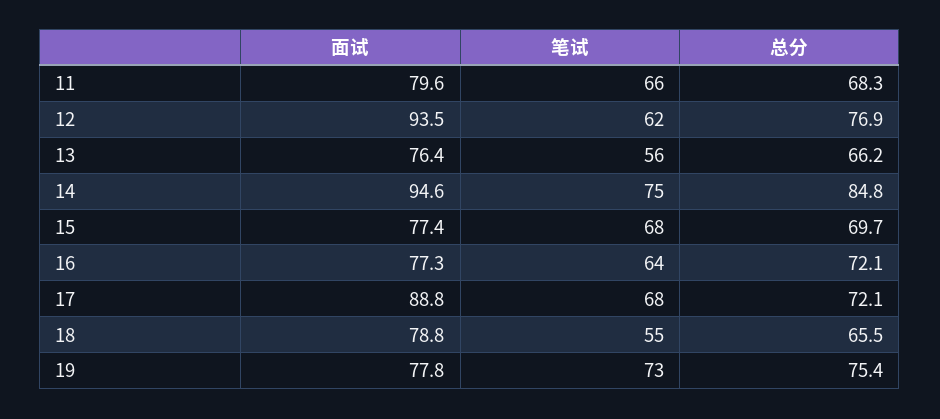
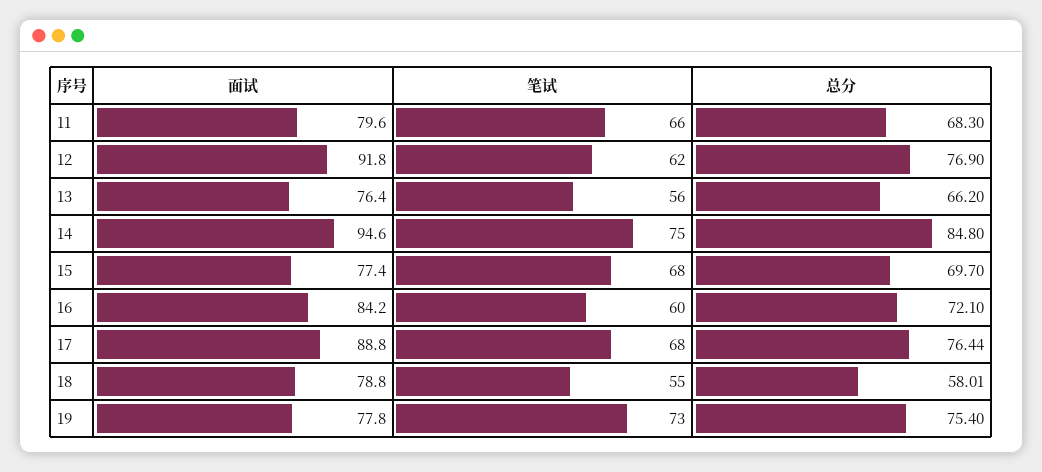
  {
    "面试": {
      "11": 79.6,
-     "12": 93.5,
+     "12": 91.8,
      "13": 76.4,
      "14": 94.6,
      "15": 77.4,
-     "16": 77.3,
+     "16": 84.2,
      "17": 88.8,
      "18": 78.8,
      "19": 77.8
    },
    "笔试": {
      "11": 66,
      "12": 62,
      "13": 56,
      "14": 75,
      "15": 68,
-     "16": 64,
+     "16": 60,
      "17": 68,
      "18": 55,
      "19": 73
    },
    "总分": {
      "11": 68.3,
      "12": 76.9,
      "13": 66.2,
      "14": 84.8,
      "15": 69.7,
      "16": 72.1,
-     "17": 72.1,
+     "17": 76.44,
-     "18": 65.5,
+     "18": 58.01,
      "19": 75.4
    }
  }

